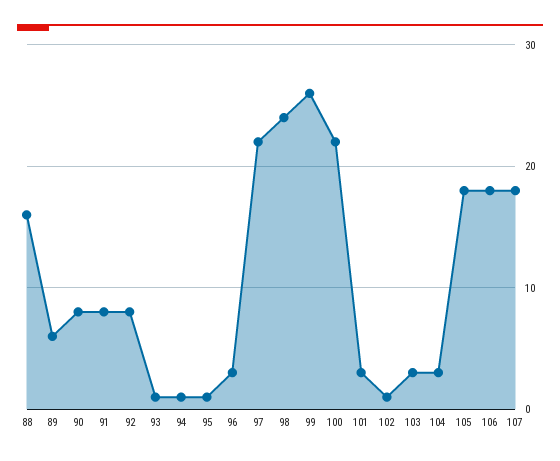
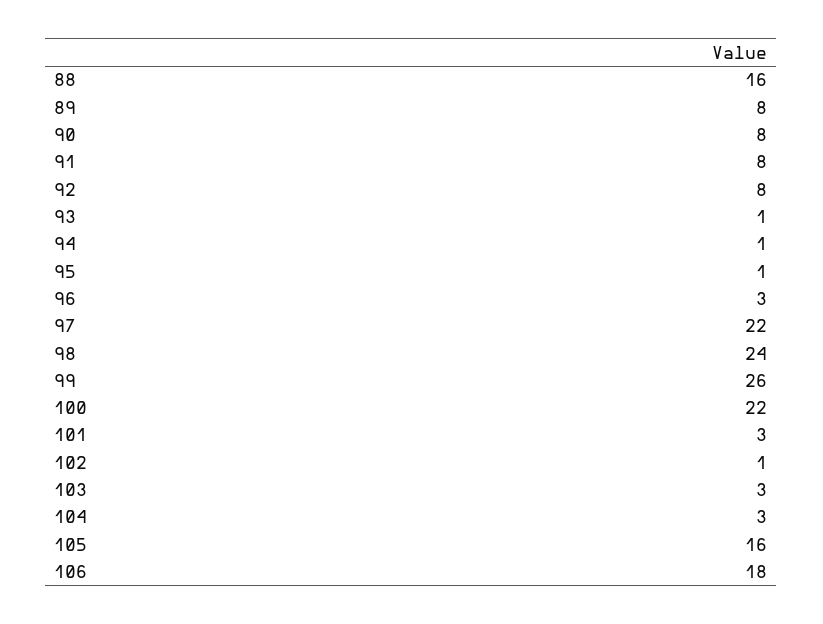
  {
    "88": 16,
-   "89": 6,
+   "89": 8,
    "90": 8,
    "91": 8,
    "92": 8,
    "93": 1,
    "94": 1,
    "95": 1,
    "96": 3,
    "97": 22,
    "98": 24,
    "99": 26,
    "100": 22,
    "101": 3,
    "102": 1,
    "103": 3,
    "104": 3,
-   "105": 18,
+   "105": 16,
-   "106": 18,
+   "106": 18
-   "107": 18
  }

